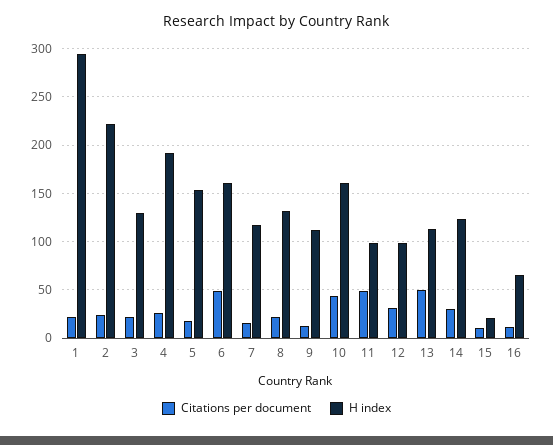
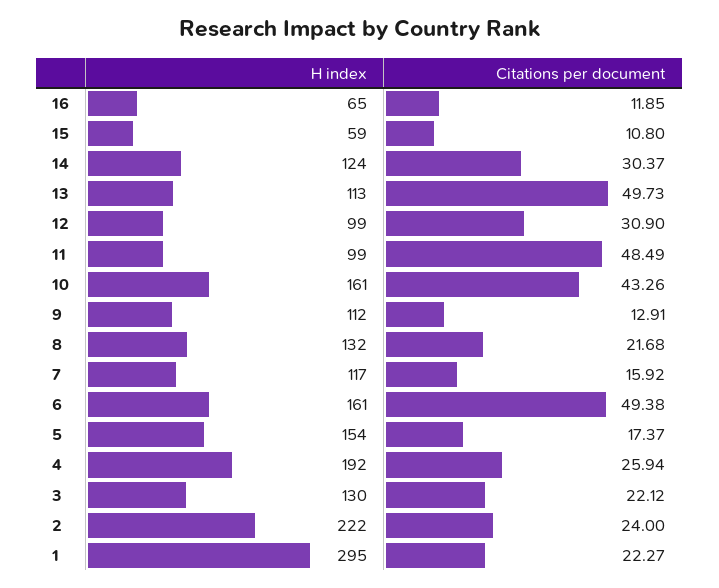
  {
    "Citations per document": {
      "1": 22.27,
      "2": 24,
      "3": 22.12,
      "4": 25.94,
      "5": 17.37,
      "6": 49.38,
      "7": 15.92,
      "8": 21.68,
      "9": 12.91,
      "10": 43.26,
      "11": 48.49,
      "12": 30.9,
      "13": 49.73,
      "14": 30.37,
      "15": 10.8,
      "16": 11.85
    },
    "H index": {
      "1": 295,
      "2": 222,
      "3": 130,
      "4": 192,
      "5": 154,
      "6": 161,
      "7": 117,
      "8": 132,
      "9": 112,
      "10": 161,
      "11": 99,
      "12": 99,
      "13": 113,
      "14": 124,
-     "15": 20,
+     "15": 59,
      "16": 65
    }
  }

